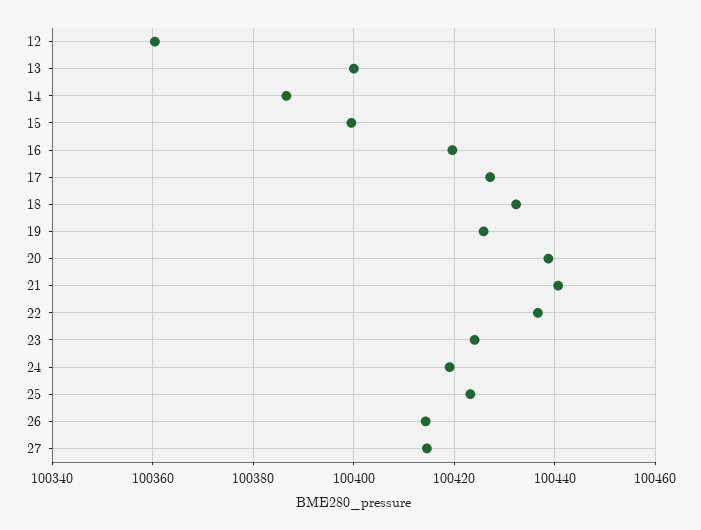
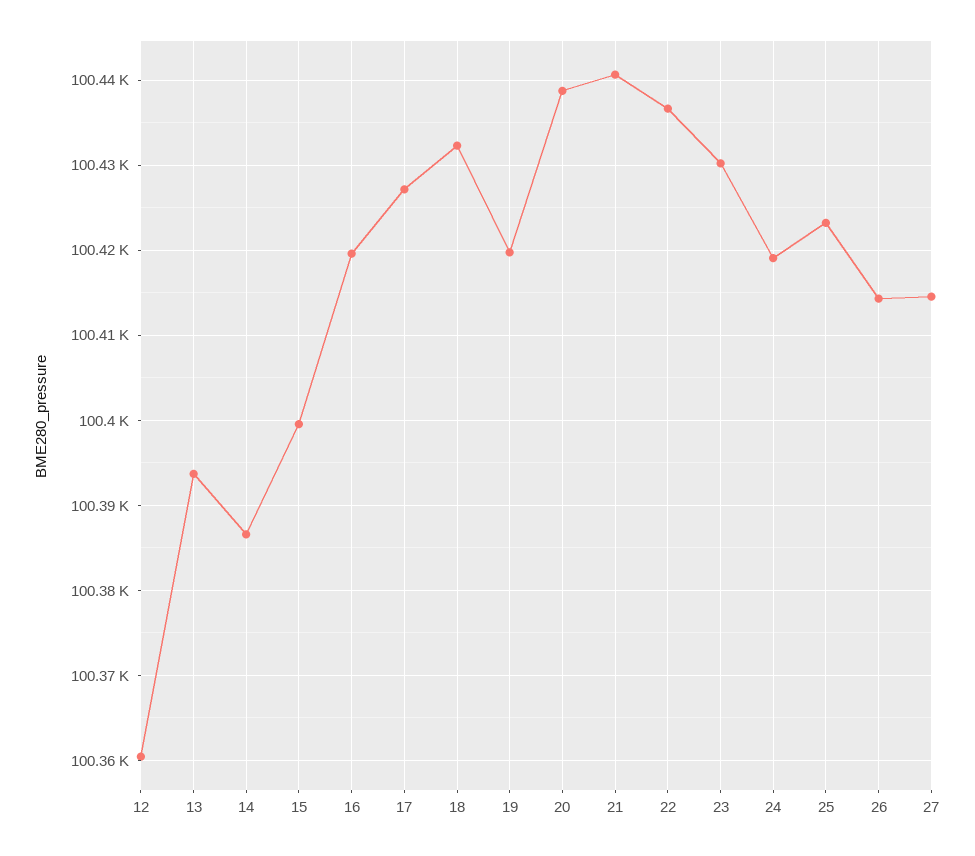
  {
    "12": 100360,
-   "13": 100400,
+   "13": 100394,
    "14": 100387,
    "15": 100400,
    "16": 100420,
    "17": 100427,
    "18": 100432,
-   "19": 100426,
+   "19": 100420,
    "20": 100439,
    "21": 100441,
    "22": 100437,
-   "23": 100424,
+   "23": 100430,
    "24": 100419,
    "25": 100423,
    "26": 100414,
    "27": 100415
  }

